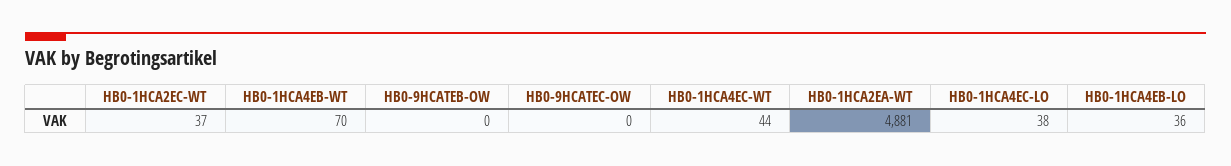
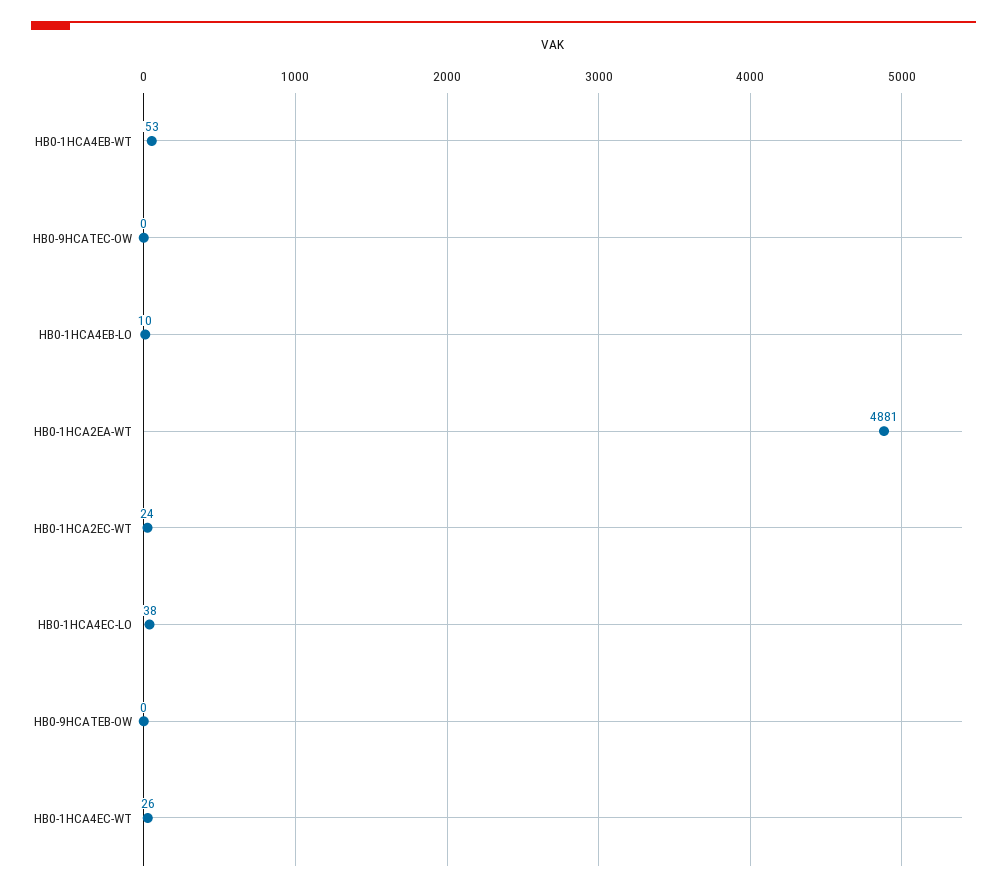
  {
-   "HB0-1HCA2EC-WT": 37,
+   "HB0-1HCA2EC-WT": 24,
-   "HB0-1HCA4EB-WT": 70,
+   "HB0-1HCA4EB-WT": 53,
    "HB0-9HCATEB-OW": 0,
    "HB0-9HCATEC-OW": 0,
-   "HB0-1HCA4EC-WT": 44,
+   "HB0-1HCA4EC-WT": 26,
    "HB0-1HCA2EA-WT": 4881,
    "HB0-1HCA4EC-LO": 38,
-   "HB0-1HCA4EB-LO": 36
+   "HB0-1HCA4EB-LO": 10
  }

